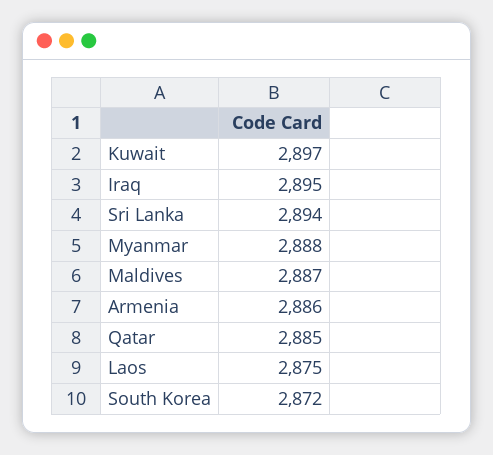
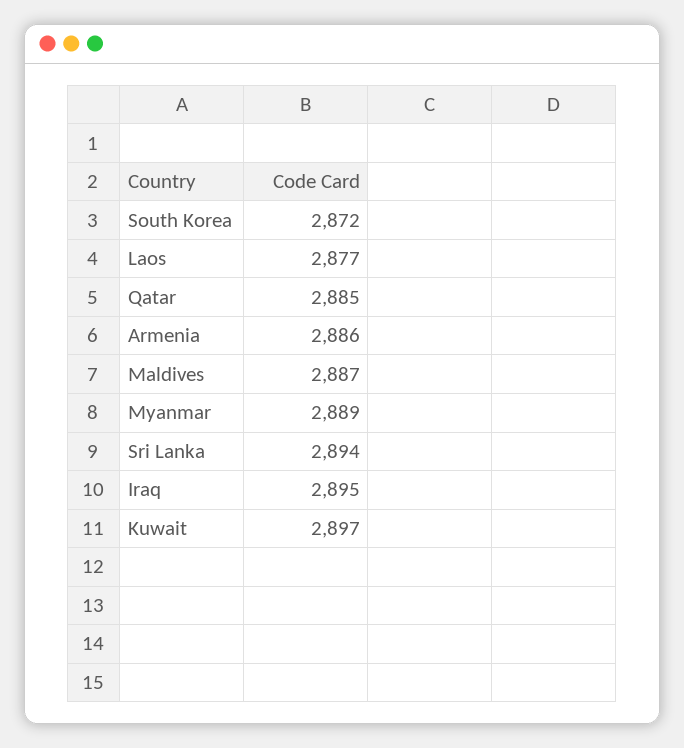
  {
    "Kuwait": 2897,
    "Iraq": 2895,
    "Sri Lanka": 2894,
-   "Myanmar": 2888,
+   "Myanmar": 2889,
    "Maldives": 2887,
    "Armenia": 2886,
    "Qatar": 2885,
-   "Laos": 2875,
+   "Laos": 2877,
    "South Korea": 2872
  }

